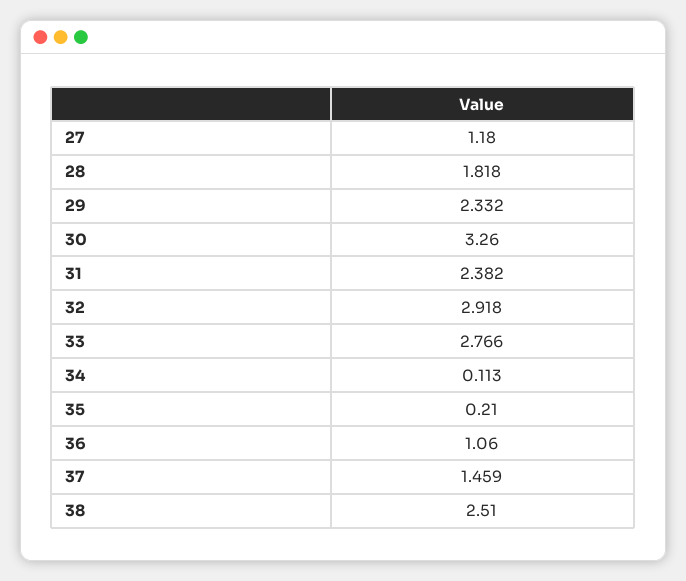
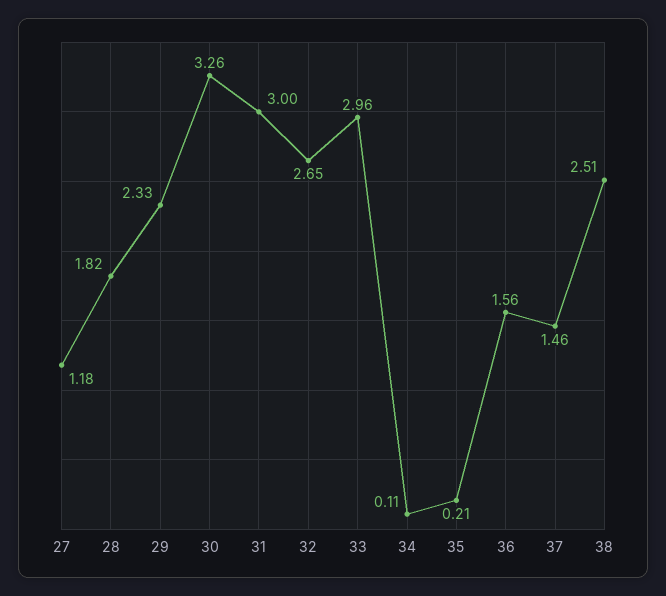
  {
    "27": 1.18,
    "28": 1.818,
    "29": 2.332,
    "30": 3.26,
-   "31": 2.382,
+   "31": 3,
-   "32": 2.918,
+   "32": 2.65,
-   "33": 2.766,
+   "33": 2.96,
    "34": 0.113,
    "35": 0.21,
-   "36": 1.06,
+   "36": 1.56,
    "37": 1.459,
    "38": 2.51
  }

